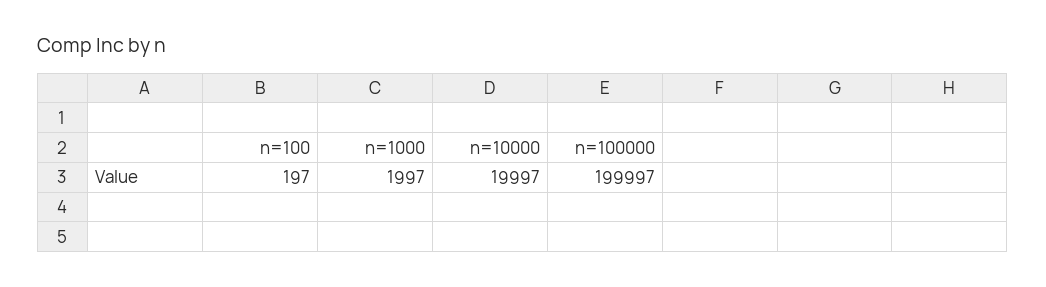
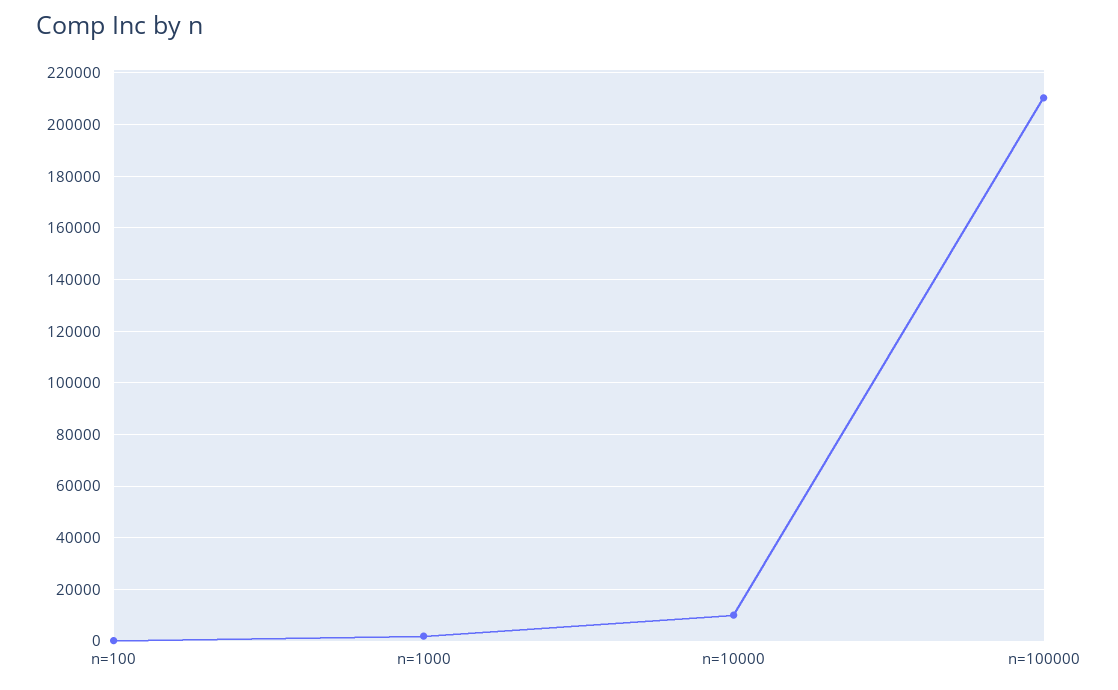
  {
    "n=100": 197,
    "n=1000": 1997,
-   "n=10000": 19997,
+   "n=10000": 10000,
-   "n=100000": 199997
+   "n=100000": 210000
  }

